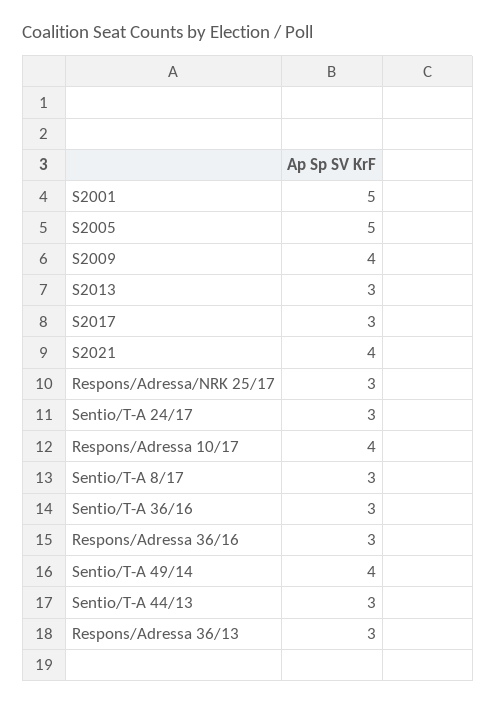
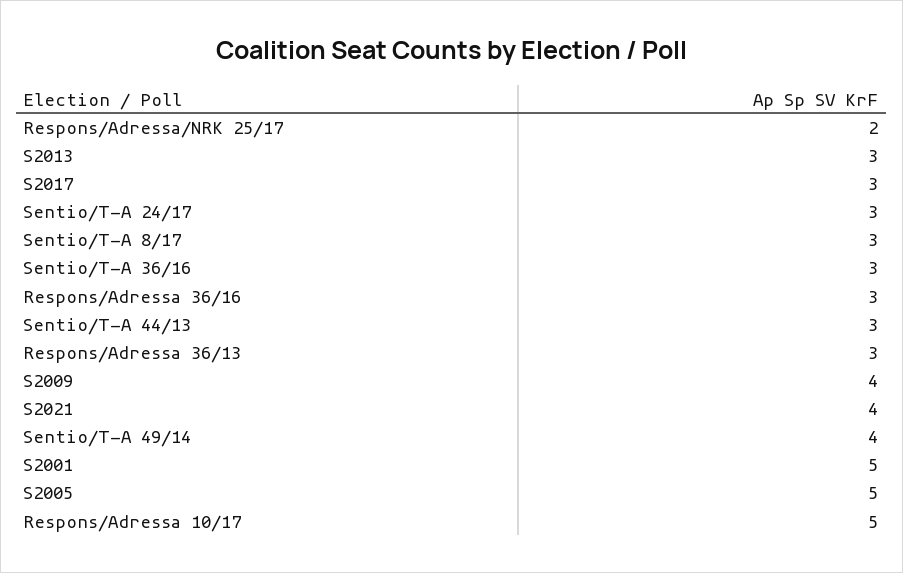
  {
    "S2001": 5,
    "S2005": 5,
    "S2009": 4,
    "S2013": 3,
    "S2017": 3,
    "S2021": 4,
-   "Respons/Adressa/NRK 25/17": 3,
+   "Respons/Adressa/NRK 25/17": 2,
    "Sentio/T-A 24/17": 3,
-   "Respons/Adressa 10/17": 4,
+   "Respons/Adressa 10/17": 5,
    "Sentio/T-A 8/17": 3,
    "Sentio/T-A 36/16": 3,
    "Respons/Adressa 36/16": 3,
    "Sentio/T-A 49/14": 4,
    "Sentio/T-A 44/13": 3,
    "Respons/Adressa 36/13": 3
  }

